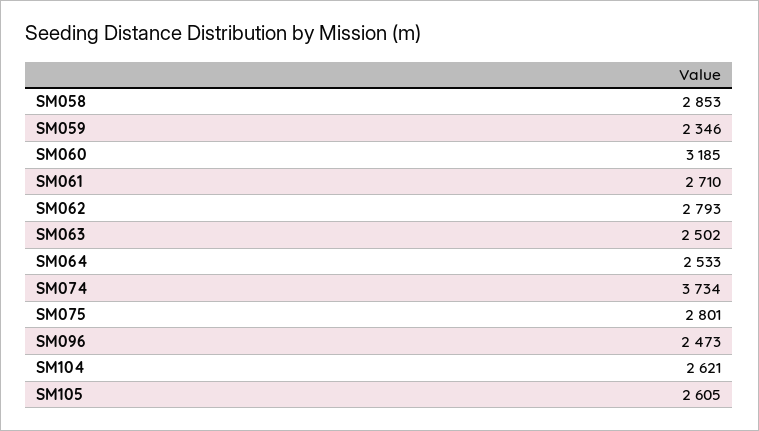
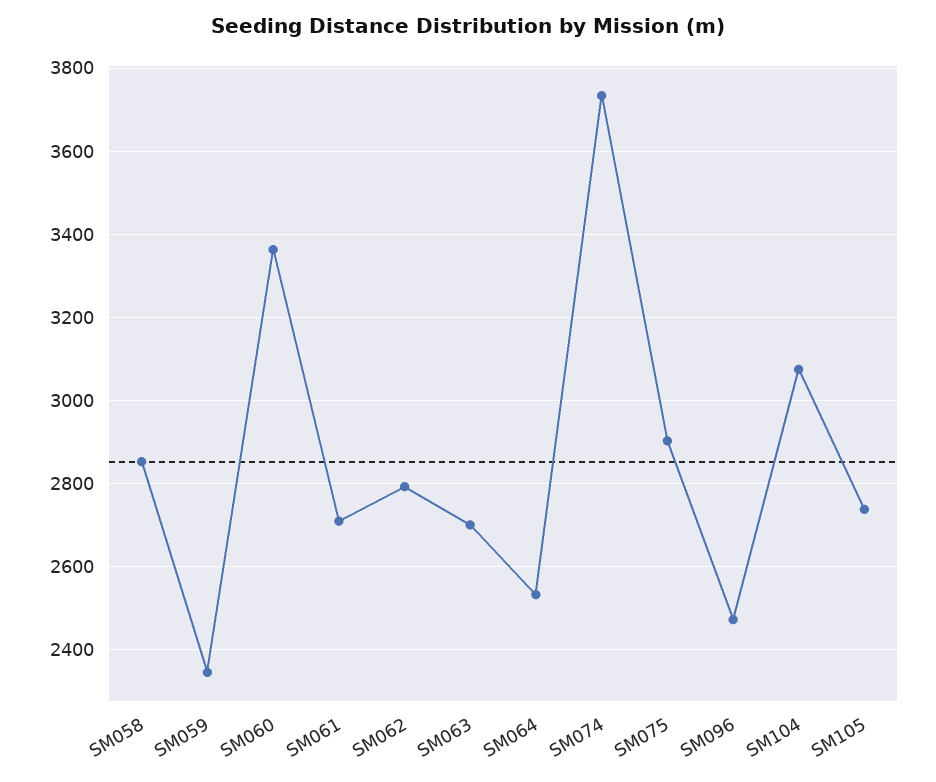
  {
    "SM058": 2853,
    "SM059": 2346,
-   "SM060": 3185,
+   "SM060": 3360,
    "SM061": 2710,
    "SM062": 2793,
-   "SM063": 2502,
+   "SM063": 2700,
    "SM064": 2533,
    "SM074": 3734,
-   "SM075": 2801,
+   "SM075": 2900,
    "SM096": 2473,
-   "SM104": 2621,
+   "SM104": 3080,
-   "SM105": 2605
+   "SM105": 2740
  }

